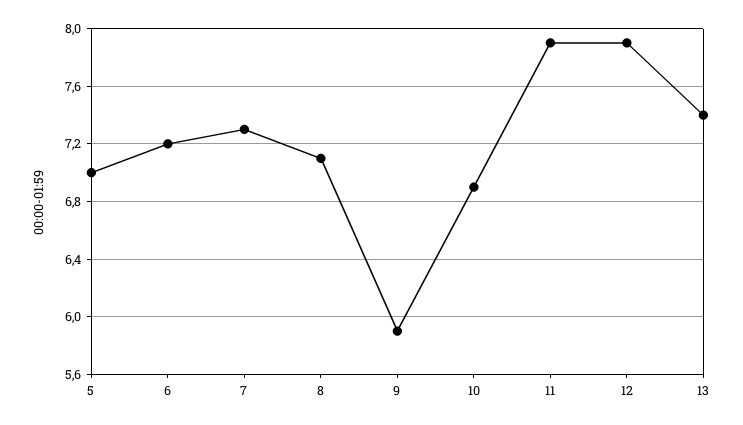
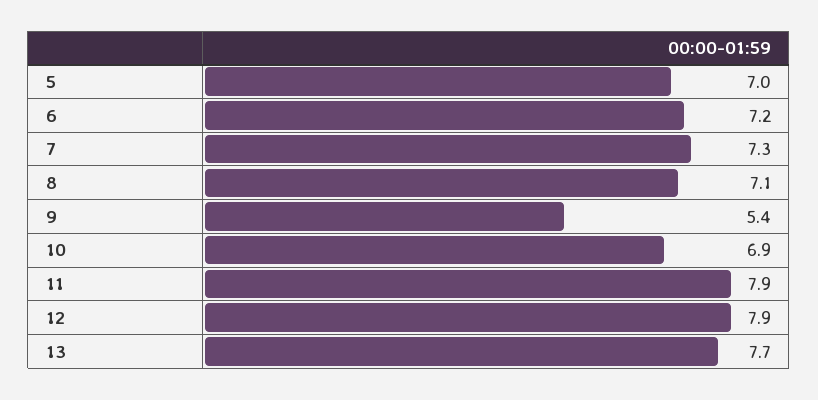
  {
    "5": 7,
    "6": 7.2,
    "7": 7.3,
    "8": 7.1,
-   "9": 5.9,
+   "9": 5.4,
    "10": 6.9,
    "11": 7.9,
    "12": 7.9,
-   "13": 7.4
+   "13": 7.7
  }

